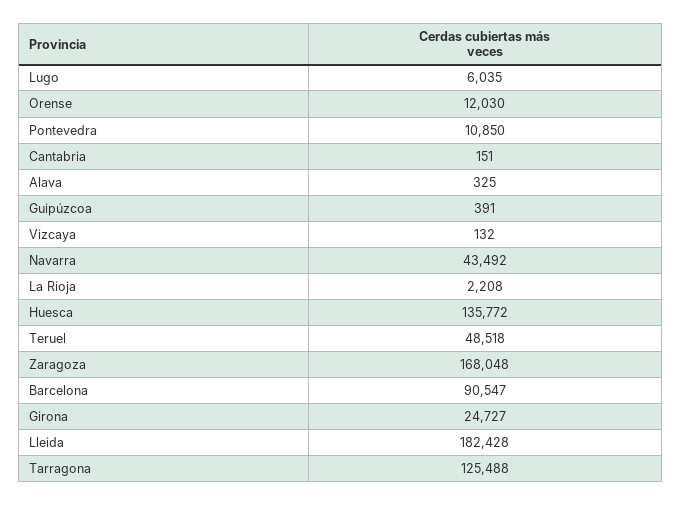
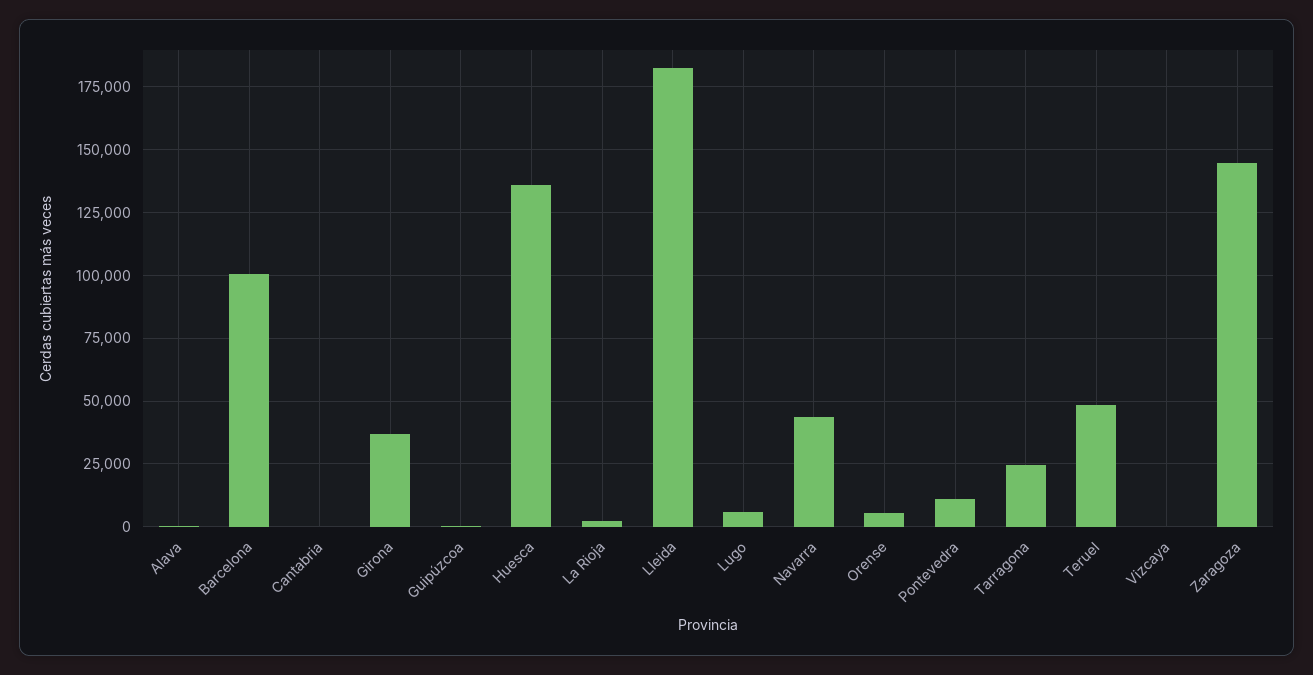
  {
    "Lugo": 6035,
-   "Orense": 12030,
+   "Orense": 5000,
    "Pontevedra": 10850,
    "Cantabria": 151,
    "Alava": 325,
    "Guipúzcoa": 391,
    "Vizcaya": 132,
    "Navarra": 43492,
    "La Rioja": 2208,
    "Huesca": 135772,
    "Teruel": 48518,
-   "Zaragoza": 168048,
+   "Zaragoza": 145000,
-   "Barcelona": 90547,
+   "Barcelona": 100000,
-   "Girona": 24727,
+   "Girona": 37500,
    "Lleida": 182428,
-   "Tarragona": 125488
+   "Tarragona": 25000
  }

